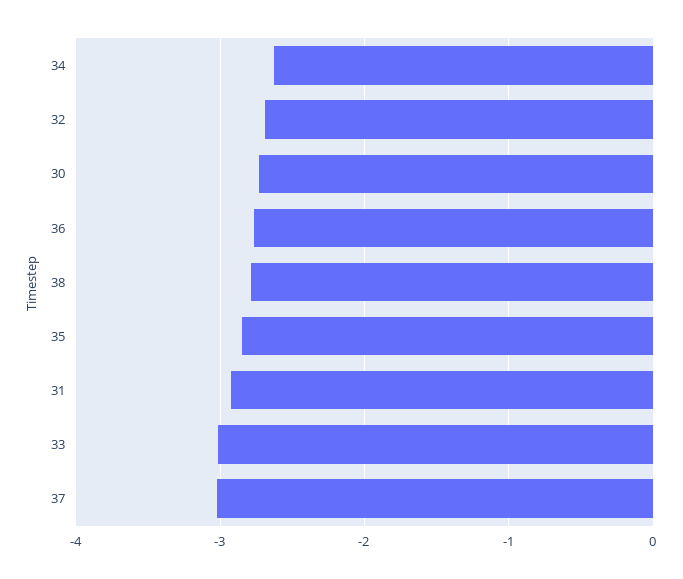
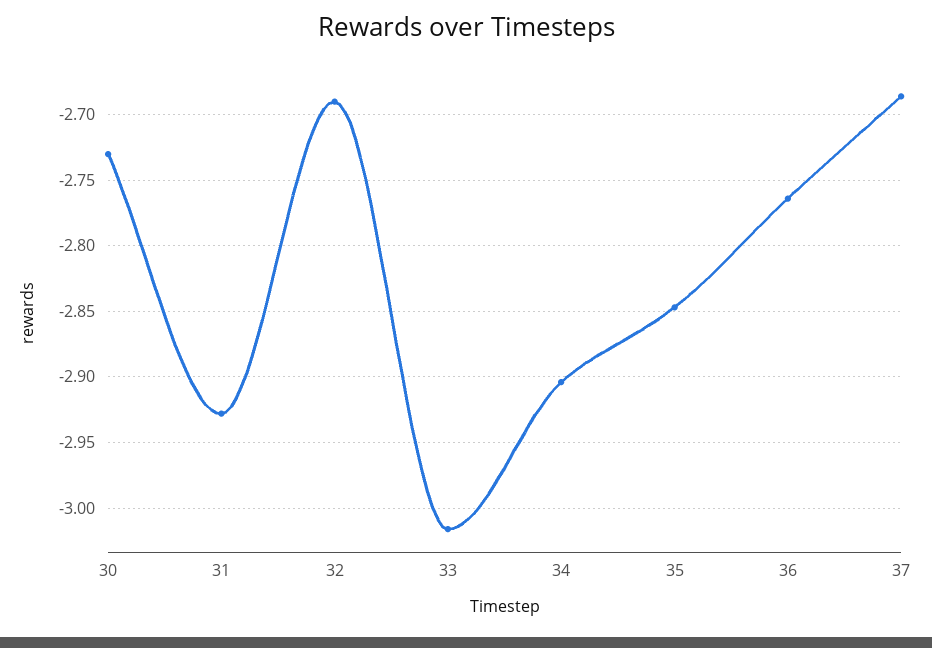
  {
-   "34": -2.6,
+   "34": -2.905,
    "32": -2.69,
    "30": -2.73,
    "36": -2.765,
-   "38": -2.8,
    "35": -2.845,
    "31": -2.93,
    "33": -3.015,
-   "37": -3
+   "37": -2.685
  }

